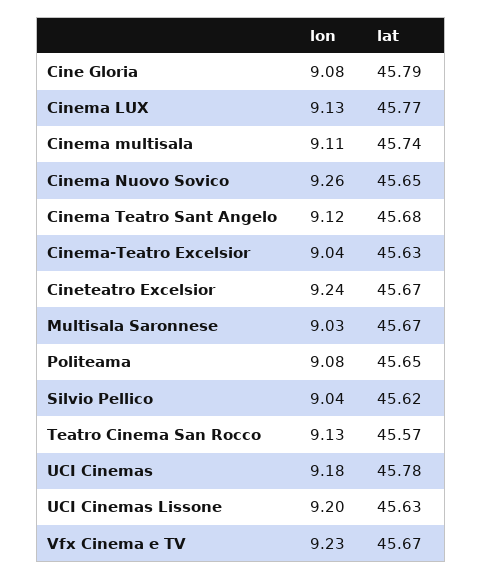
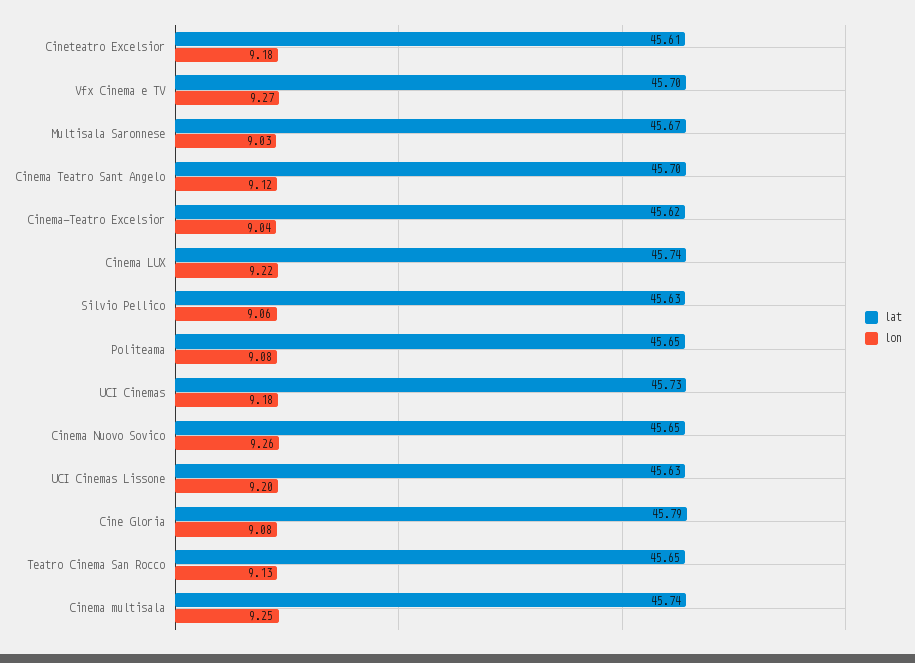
  {
    "lon": {
      "Cine Gloria": 9.08,
-     "Cinema LUX": 9.13,
+     "Cinema LUX": 9.22,
-     "Cinema multisala": 9.11,
+     "Cinema multisala": 9.25,
      "Cinema Nuovo Sovico": 9.26,
      "Cinema Teatro Sant Angelo": 9.12,
      "Cinema-Teatro Excelsior": 9.04,
-     "Cineteatro Excelsior": 9.24,
+     "Cineteatro Excelsior": 9.18,
      "Multisala Saronnese": 9.03,
      "Politeama": 9.08,
-     "Silvio Pellico": 9.04,
+     "Silvio Pellico": 9.06,
      "Teatro Cinema San Rocco": 9.13,
      "UCI Cinemas": 9.18,
      "UCI Cinemas Lissone": 9.2,
-     "Vfx Cinema e TV": 9.23
+     "Vfx Cinema e TV": 9.27
    },
    "lat": {
      "Cine Gloria": 45.79,
-     "Cinema LUX": 45.77,
+     "Cinema LUX": 45.74,
      "Cinema multisala": 45.74,
      "Cinema Nuovo Sovico": 45.65,
-     "Cinema Teatro Sant Angelo": 45.68,
+     "Cinema Teatro Sant Angelo": 45.7,
-     "Cinema-Teatro Excelsior": 45.63,
+     "Cinema-Teatro Excelsior": 45.62,
-     "Cineteatro Excelsior": 45.67,
+     "Cineteatro Excelsior": 45.61,
      "Multisala Saronnese": 45.67,
      "Politeama": 45.65,
-     "Silvio Pellico": 45.62,
+     "Silvio Pellico": 45.63,
-     "Teatro Cinema San Rocco": 45.57,
+     "Teatro Cinema San Rocco": 45.65,
-     "UCI Cinemas": 45.78,
+     "UCI Cinemas": 45.73,
      "UCI Cinemas Lissone": 45.63,
-     "Vfx Cinema e TV": 45.67
+     "Vfx Cinema e TV": 45.7
    }
  }

